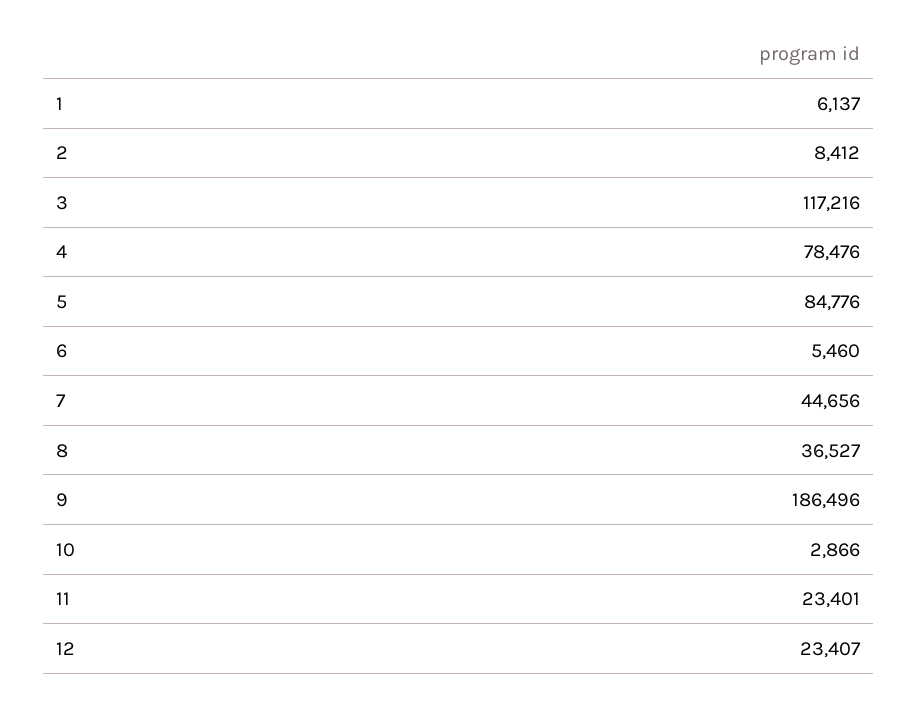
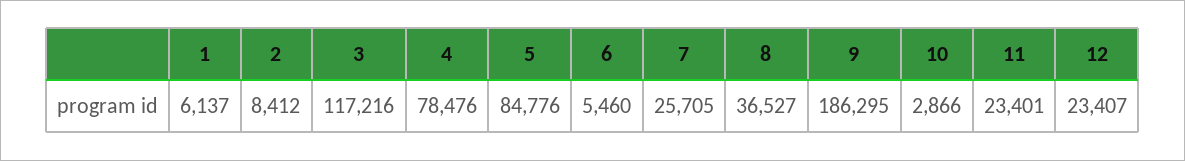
  {
    "1": 6137,
    "2": 8412,
    "3": 117216,
    "4": 78476,
    "5": 84776,
    "6": 5460,
-   "7": 44656,
+   "7": 25705,
    "8": 36527,
-   "9": 186496,
+   "9": 186295,
    "10": 2866,
    "11": 23401,
    "12": 23407
  }

